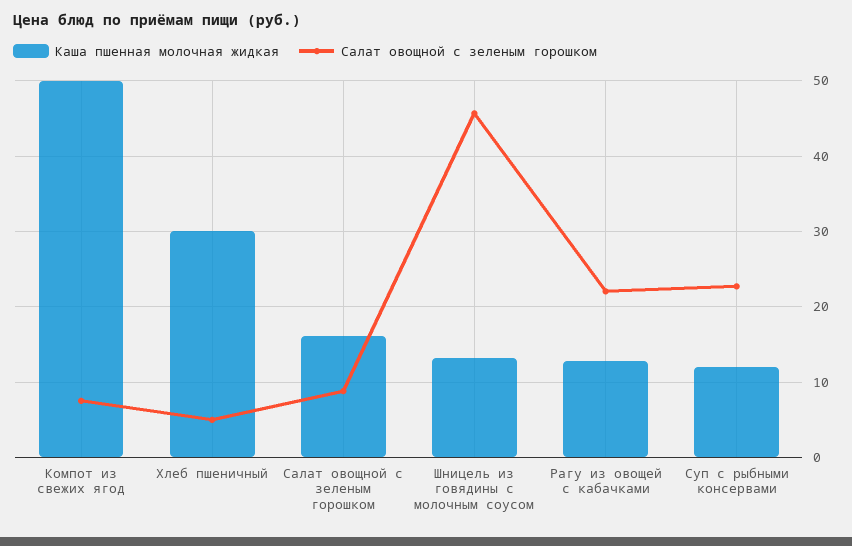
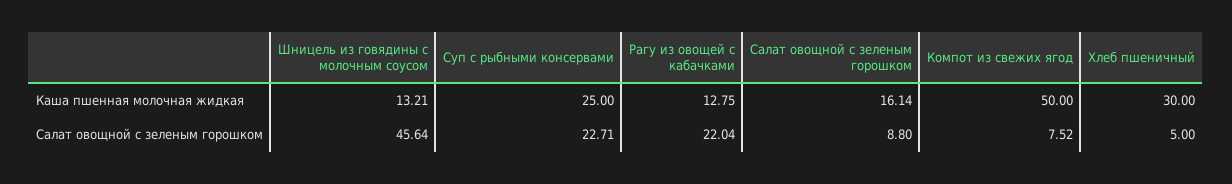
  {
    "Каша пшенная молочная жидкая": {
      "Компот из свежих ягод": 50,
      "Хлеб пшеничный": 30,
      "Салат овощной с зеленым горошком": 16.14,
      "Шницель из говядины с молочным соусом": 13.21,
      "Рагу из овощей с кабачками": 12.75,
-     "Суп с рыбными консервами": 12
+     "Суп с рыбными консервами": 25
    },
    "Салат овощной с зеленым горошком": {
      "Компот из свежих ягод": 7.52,
      "Хлеб пшеничный": 5,
      "Салат овощной с зеленым горошком": 8.8,
      "Шницель из говядины с молочным соусом": 45.64,
      "Рагу из овощей с кабачками": 22.04,
      "Суп с рыбными консервами": 22.71
    }
  }

